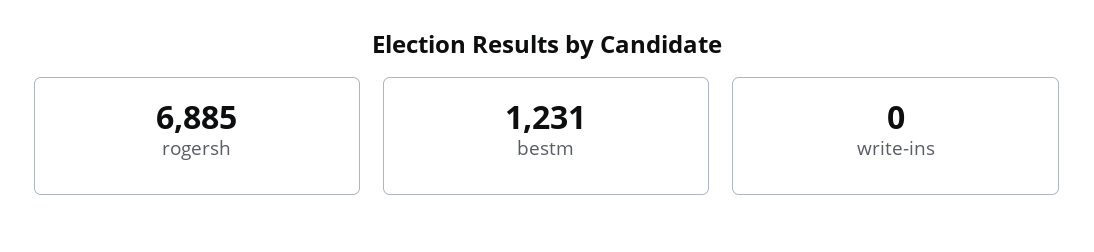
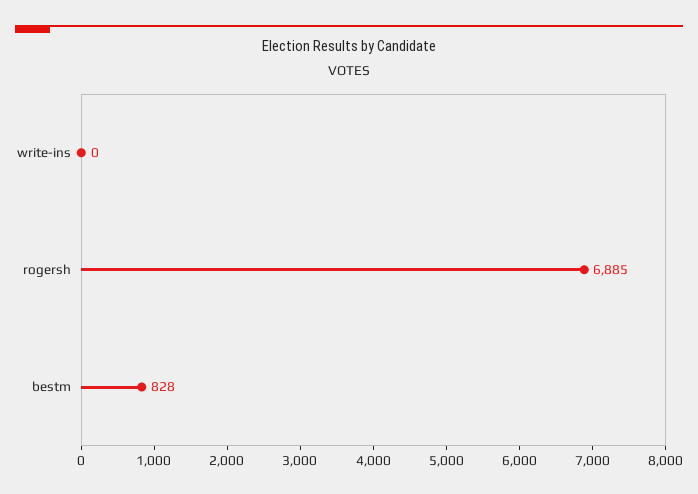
  {
    "rogersh": 6885,
-   "bestm": 1231,
+   "bestm": 828,
    "write-ins": 0
  }

